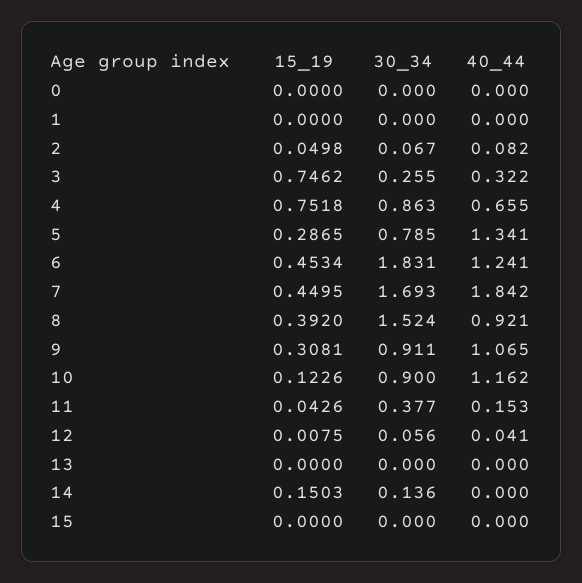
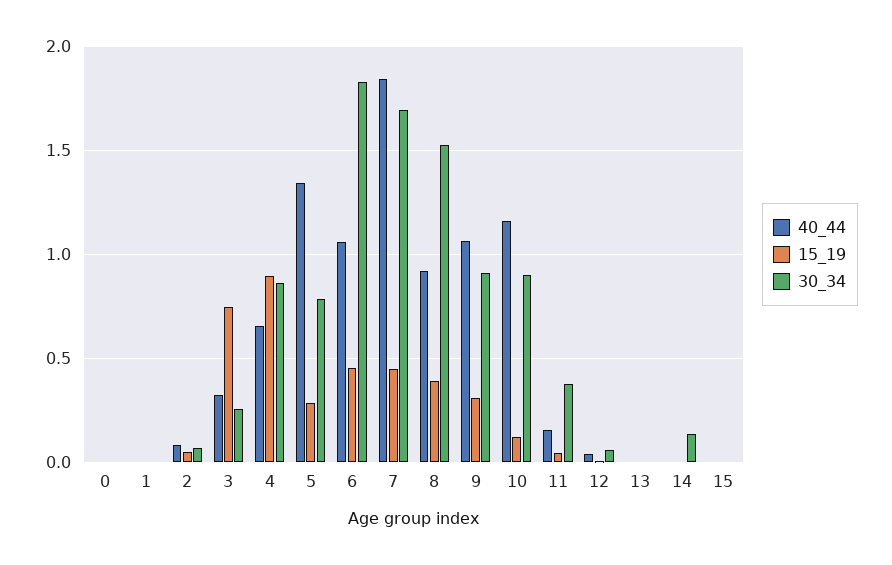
  {
    "15_19": {
      "0": 0,
      "1": 0,
      "2": 0.0498,
      "3": 0.7462,
-     "4": 0.7518,
+     "4": 0.9,
      "5": 0.2865,
      "6": 0.4534,
      "7": 0.4495,
      "8": 0.392,
      "9": 0.3081,
      "10": 0.1226,
      "11": 0.0426,
      "12": 0.0075,
      "13": 0,
-     "14": 0.1503,
+     "14": 0,
      "15": 0
    },
    "30_34": {
      "0": 0,
      "1": 0,
      "2": 0.067,
      "3": 0.255,
      "4": 0.863,
      "5": 0.785,
      "6": 1.831,
      "7": 1.693,
      "8": 1.524,
      "9": 0.911,
      "10": 0.9,
      "11": 0.377,
      "12": 0.056,
      "13": 0,
      "14": 0.136,
      "15": 0
    },
    "40_44": {
      "0": 0,
      "1": 0,
      "2": 0.082,
      "3": 0.322,
      "4": 0.655,
      "5": 1.341,
-     "6": 1.241,
+     "6": 1.05,
      "7": 1.842,
      "8": 0.921,
      "9": 1.065,
      "10": 1.162,
      "11": 0.153,
      "12": 0.041,
      "13": 0,
      "14": 0,
      "15": 0
    }
  }

